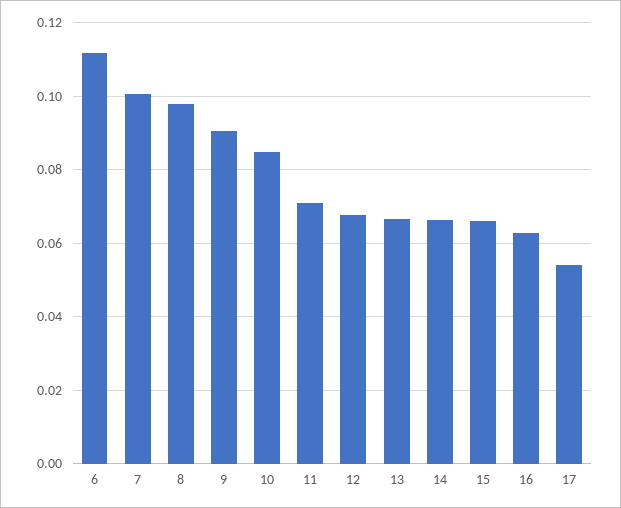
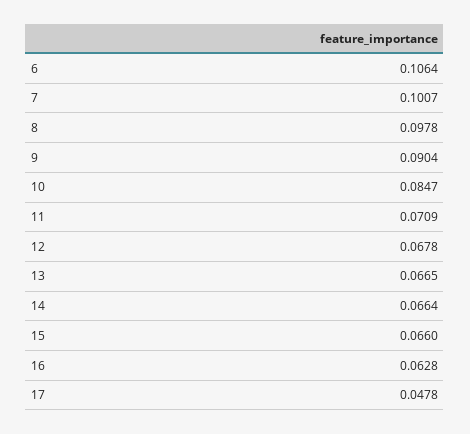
  {
-   "6": 0.112,
+   "6": 0.1064,
    "7": 0.1007,
    "8": 0.0978,
    "9": 0.0904,
    "10": 0.0847,
    "11": 0.0709,
    "12": 0.0678,
    "13": 0.0665,
    "14": 0.0664,
    "15": 0.066,
    "16": 0.0628,
-   "17": 0.054
+   "17": 0.0478
  }

